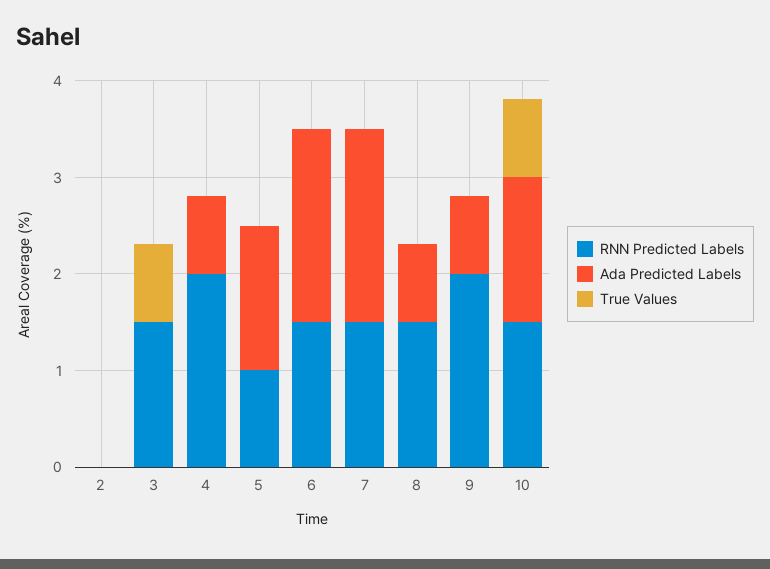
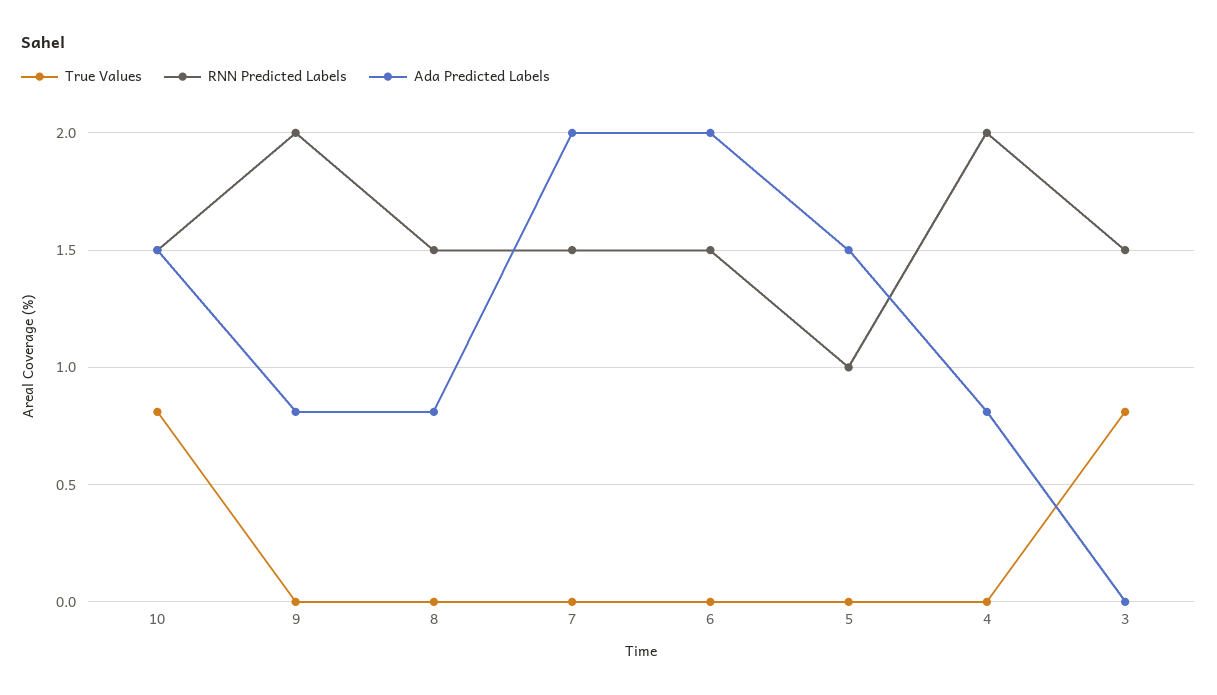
  {
    "RNN Predicted Labels": {
-     "2": 0,
      "3": 1.5,
      "4": 2,
      "5": 1,
      "6": 1.5,
      "7": 1.5,
      "8": 1.5,
      "9": 2,
      "10": 1.5
    },
    "Ada Predicted Labels": {
-     "2": 0,
      "3": 0,
      "4": 0.8,
      "5": 1.5,
      "6": 2,
      "7": 2,
      "8": 0.8,
      "9": 0.8,
      "10": 1.5
    },
    "True Values": {
-     "2": 0,
      "3": 0.8,
      "4": 0,
      "5": 0,
      "6": 0,
      "7": 0,
      "8": 0,
      "9": 0,
      "10": 0.8
    }
  }

